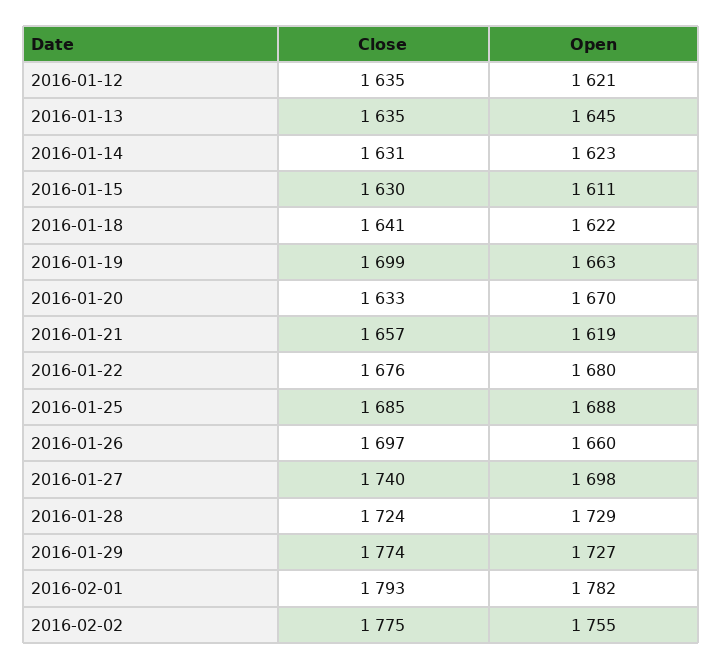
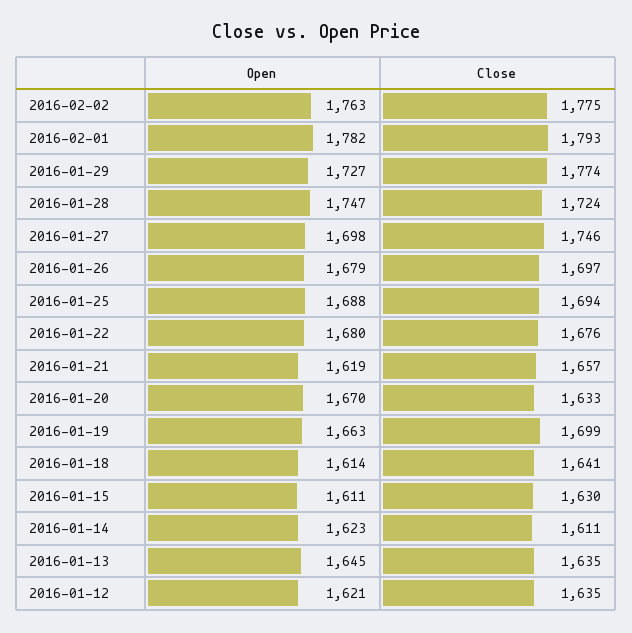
  {
    "Close": {
      "2016-01-12": 1635,
      "2016-01-13": 1635,
-     "2016-01-14": 1631,
+     "2016-01-14": 1611,
      "2016-01-15": 1630,
      "2016-01-18": 1641,
      "2016-01-19": 1699,
      "2016-01-20": 1633,
      "2016-01-21": 1657,
      "2016-01-22": 1676,
-     "2016-01-25": 1685,
+     "2016-01-25": 1694,
      "2016-01-26": 1697,
-     "2016-01-27": 1740,
+     "2016-01-27": 1746,
      "2016-01-28": 1724,
      "2016-01-29": 1774,
      "2016-02-01": 1793,
      "2016-02-02": 1775
    },
    "Open": {
      "2016-01-12": 1621,
      "2016-01-13": 1645,
      "2016-01-14": 1623,
      "2016-01-15": 1611,
-     "2016-01-18": 1622,
+     "2016-01-18": 1614,
      "2016-01-19": 1663,
      "2016-01-20": 1670,
      "2016-01-21": 1619,
      "2016-01-22": 1680,
      "2016-01-25": 1688,
-     "2016-01-26": 1660,
+     "2016-01-26": 1679,
      "2016-01-27": 1698,
-     "2016-01-28": 1729,
+     "2016-01-28": 1747,
      "2016-01-29": 1727,
      "2016-02-01": 1782,
-     "2016-02-02": 1755
+     "2016-02-02": 1763
    }
  }

